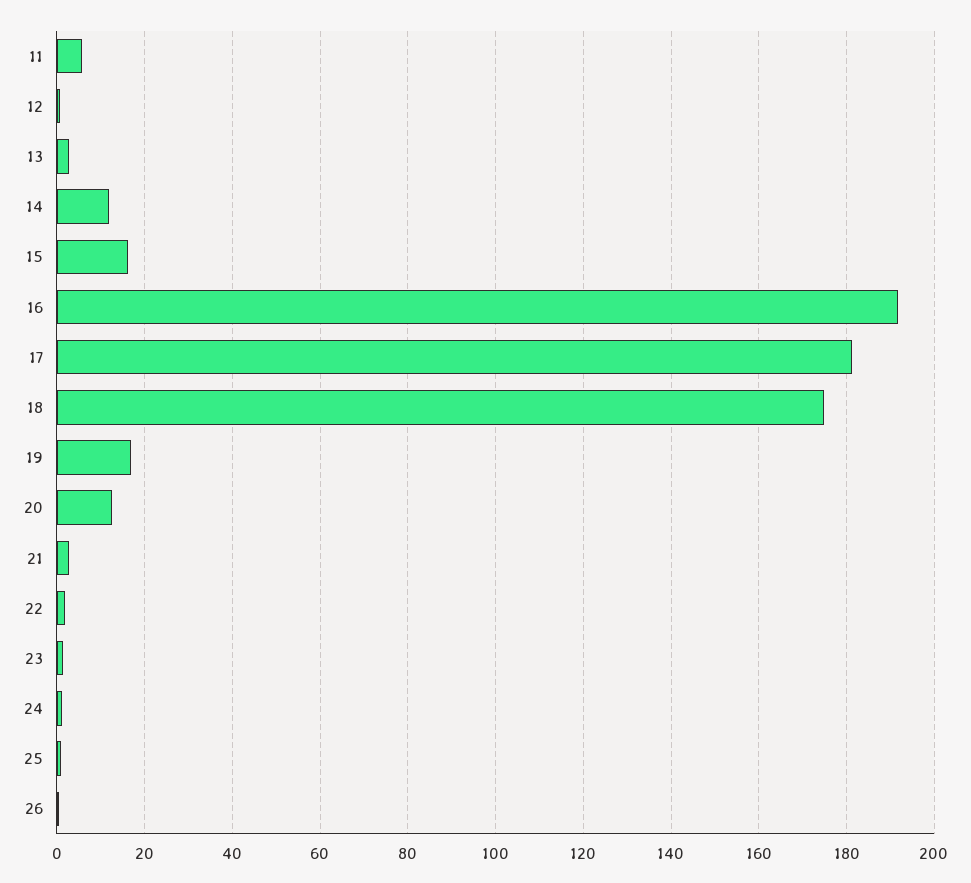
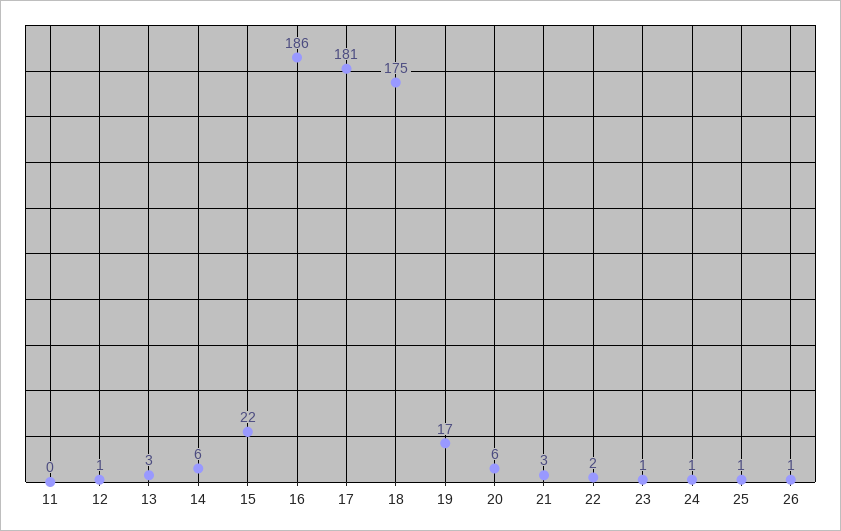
  {
-   "11": 6,
+   "11": 0,
    "12": 1,
    "13": 3,
-   "14": 12,
+   "14": 6,
-   "15": 16,
+   "15": 22,
-   "16": 192,
+   "16": 186,
    "17": 181,
    "18": 175,
    "19": 17,
-   "20": 12,
+   "20": 6,
    "21": 3,
    "22": 2,
    "23": 1,
    "24": 1,
    "25": 1,
    "26": 1
  }

